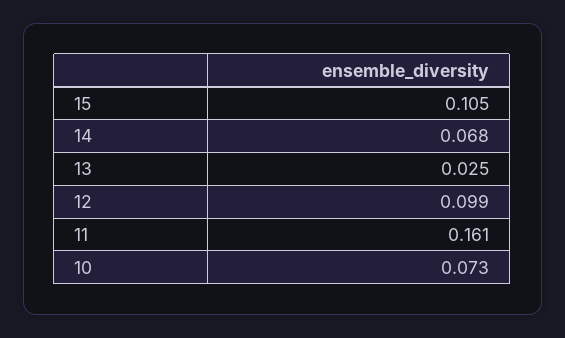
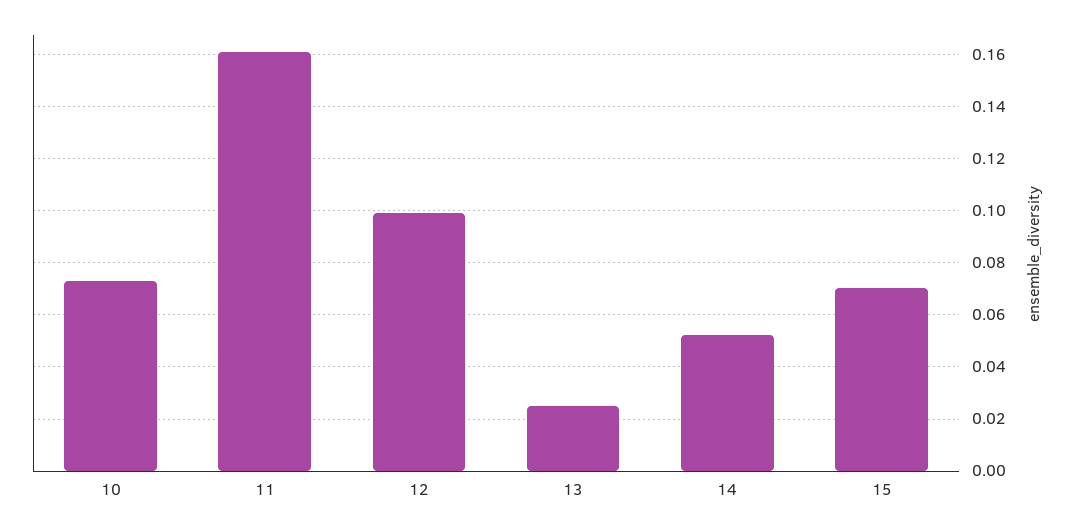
  {
-   "15": 0.105,
+   "15": 0.07,
-   "14": 0.068,
+   "14": 0.0525,
    "13": 0.025,
    "12": 0.099,
    "11": 0.161,
    "10": 0.073
  }

